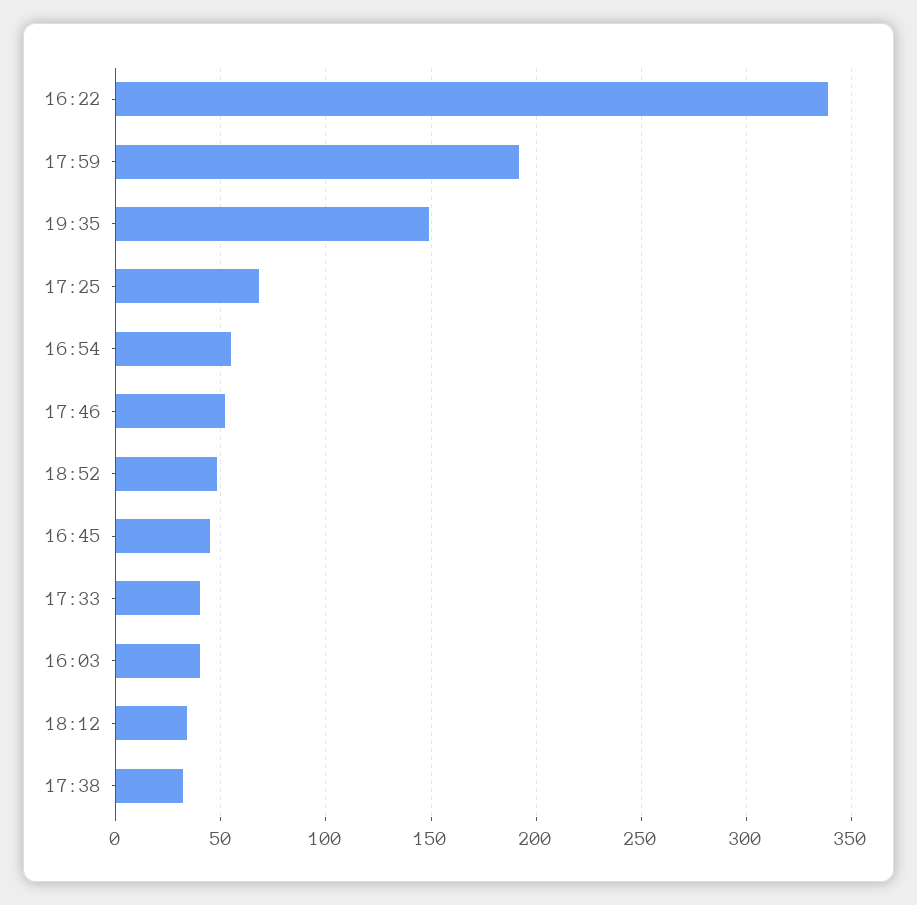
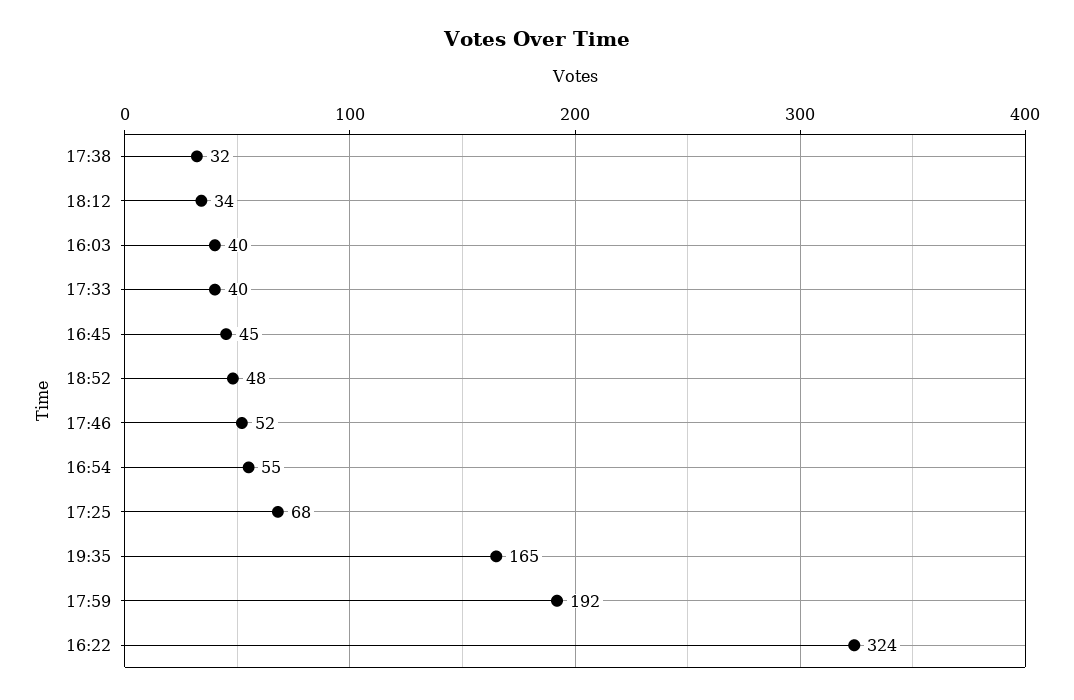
  {
-   "16:22": 340,
+   "16:22": 324,
    "17:59": 192,
-   "19:35": 150,
+   "19:35": 165,
    "17:25": 68,
    "16:54": 55,
    "17:46": 52,
    "18:52": 48,
    "16:45": 45,
    "17:33": 40,
    "16:03": 40,
    "18:12": 34,
    "17:38": 32
  }

